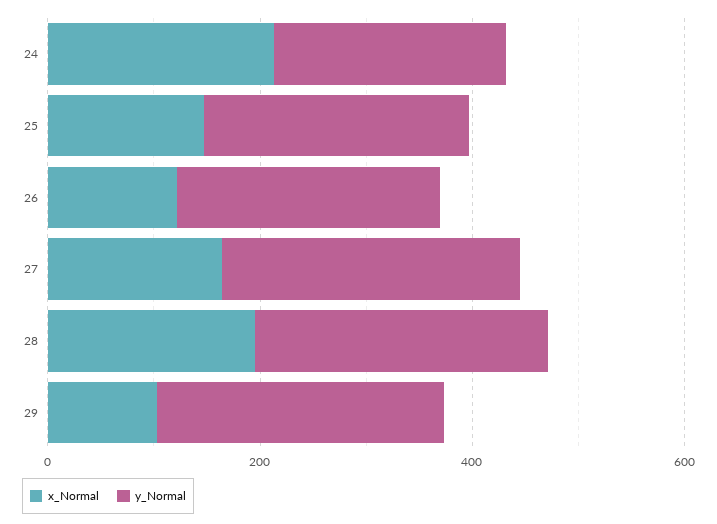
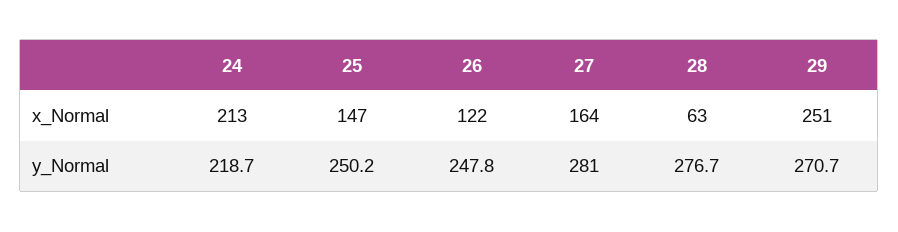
  {
    "x_Normal": {
      "24": 213,
      "25": 147,
      "26": 122,
      "27": 164,
-     "28": 200,
+     "28": 63,
-     "29": 100
+     "29": 251
    },
    "y_Normal": {
      "24": 218.7,
      "25": 250.2,
      "26": 247.8,
      "27": 281,
      "28": 276.7,
      "29": 270.7
    }
  }

